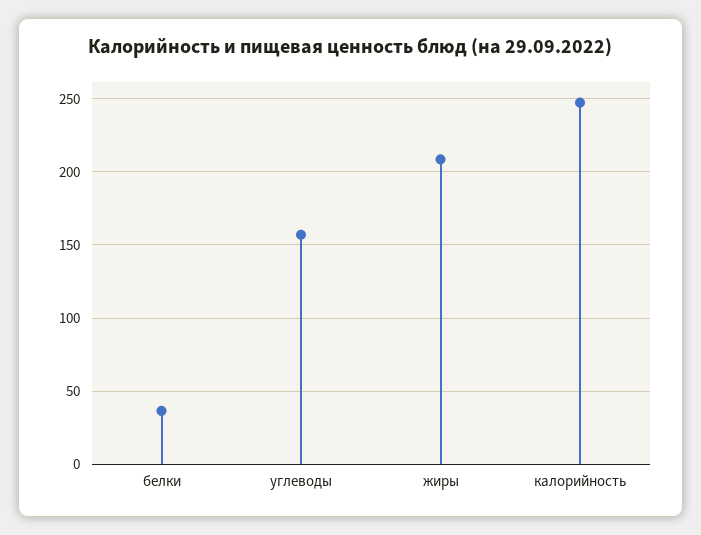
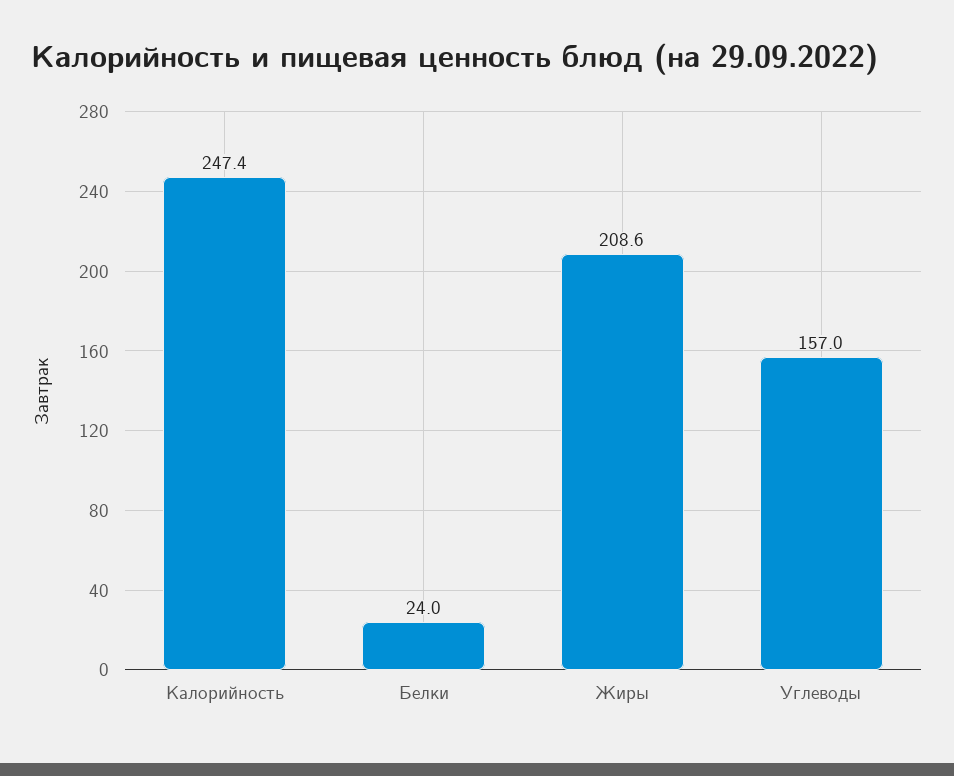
  {
-   "белки": 35,
+   "белки": 24,
    "углеводы": 157,
    "жиры": 208.6,
    "калорийность": 247.4
  }

